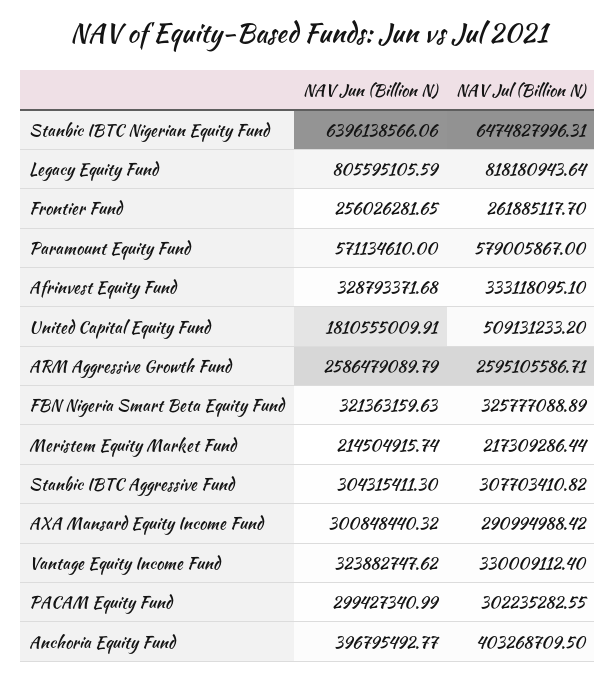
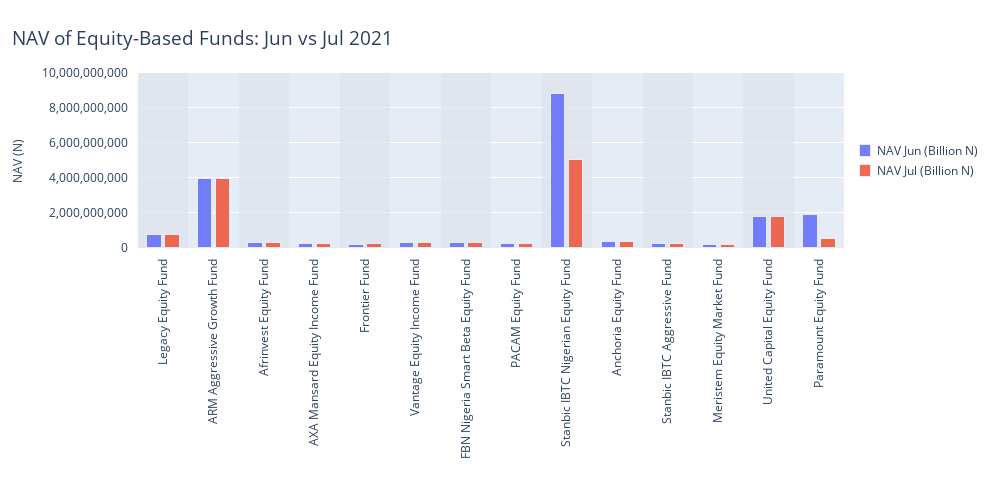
  {
    "NAV Jun (Billion N)": {
-     "Stanbic IBTC Nigerian Equity Fund": 6396138566.06,
+     "Stanbic IBTC Nigerian Equity Fund": 9000000000,
      "Legacy Equity Fund": 805595105.59,
      "Frontier Fund": 256026281.65,
-     "Paramount Equity Fund": 571134610,
+     "Paramount Equity Fund": 2000000000,
      "Afrinvest Equity Fund": 328793371.68,
      "United Capital Equity Fund": 1810555009.91,
-     "ARM Aggressive Growth Fund": 2586479089.79,
+     "ARM Aggressive Growth Fund": 4000000000,
      "FBN Nigeria Smart Beta Equity Fund": 321363159.63,
      "Meristem Equity Market Fund": 214504915.74,
      "Stanbic IBTC Aggressive Fund": 304315411.3,
      "AXA Mansard Equity Income Fund": 300848440.32,
      "Vantage Equity Income Fund": 323882747.62,
      "PACAM Equity Fund": 299427340.99,
      "Anchoria Equity Fund": 396795492.77
    },
    "NAV Jul (Billion N)": {
-     "Stanbic IBTC Nigerian Equity Fund": 6474827996.31,
+     "Stanbic IBTC Nigerian Equity Fund": 5000000000,
      "Legacy Equity Fund": 818180943.64,
      "Frontier Fund": 261885117.7,
      "Paramount Equity Fund": 579005867,
      "Afrinvest Equity Fund": 333118095.1,
-     "United Capital Equity Fund": 509131233.2,
+     "United Capital Equity Fund": 2000000000,
-     "ARM Aggressive Growth Fund": 2595105586.71,
+     "ARM Aggressive Growth Fund": 4000000000,
      "FBN Nigeria Smart Beta Equity Fund": 325777088.89,
      "Meristem Equity Market Fund": 217309286.44,
      "Stanbic IBTC Aggressive Fund": 307703410.82,
      "AXA Mansard Equity Income Fund": 290994988.42,
      "Vantage Equity Income Fund": 330009112.4,
      "PACAM Equity Fund": 302235282.55,
      "Anchoria Equity Fund": 403268709.5
    }
  }

